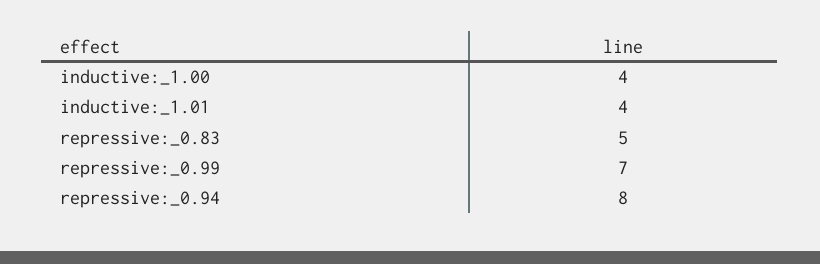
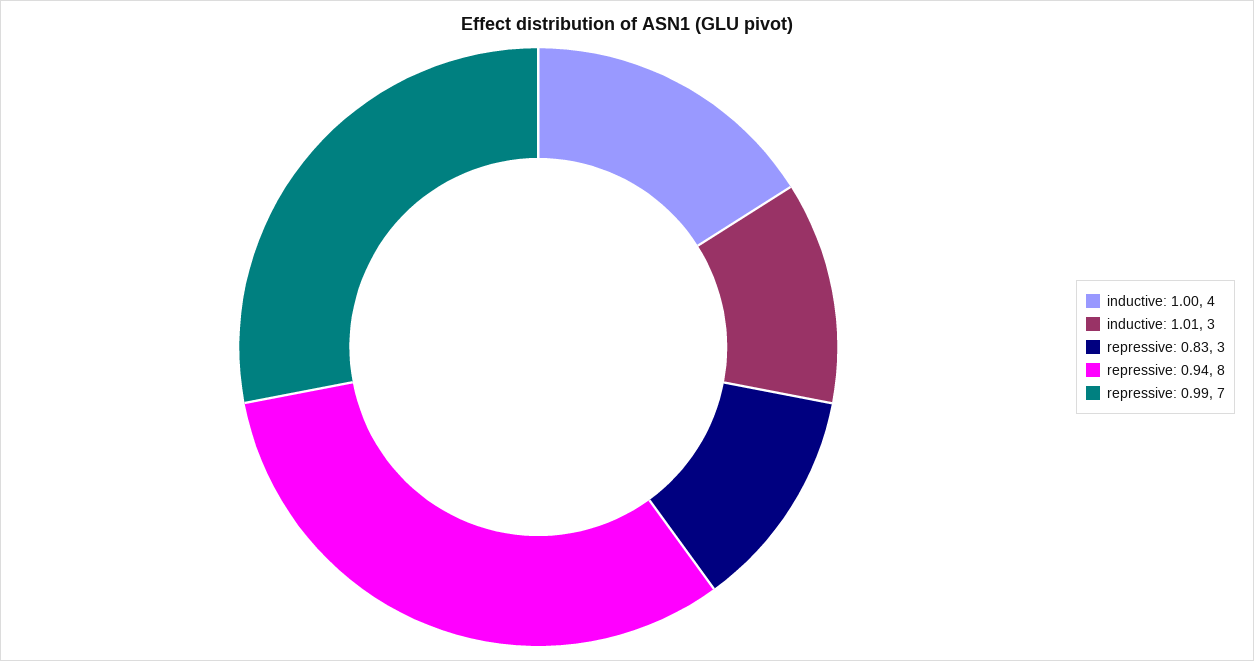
  {
    "inductive:_1.00": 4,
-   "inductive:_1.01": 4,
+   "inductive:_1.01": 3,
-   "repressive:_0.83": 5,
+   "repressive:_0.83": 3,
    "repressive:_0.99": 7,
    "repressive:_0.94": 8
  }

